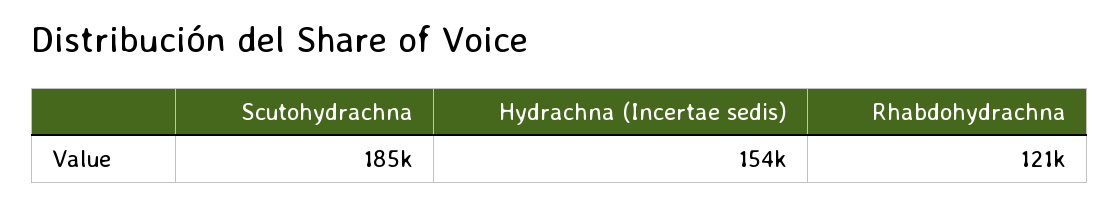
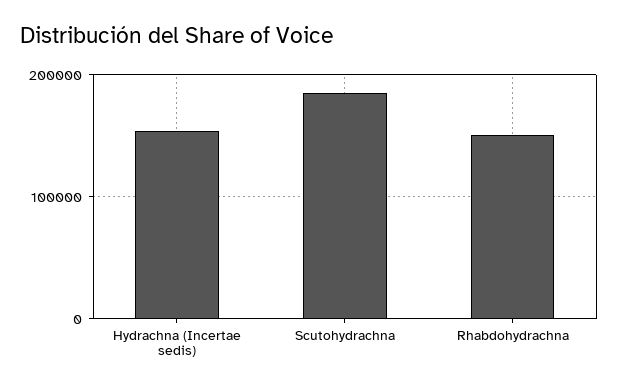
  {
    "Scutohydrachna": 185000,
    "Hydrachna (Incertae sedis)": 154000,
-   "Rhabdohydrachna": 121000
+   "Rhabdohydrachna": 150000
  }

